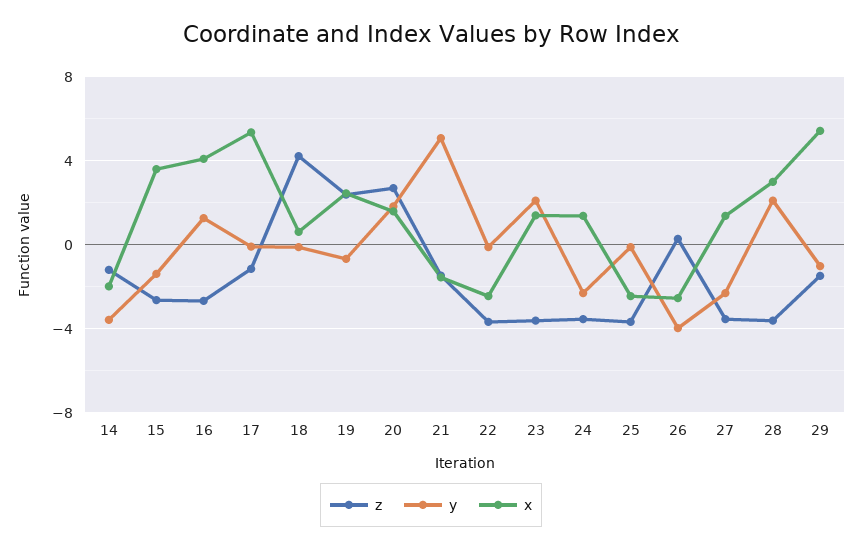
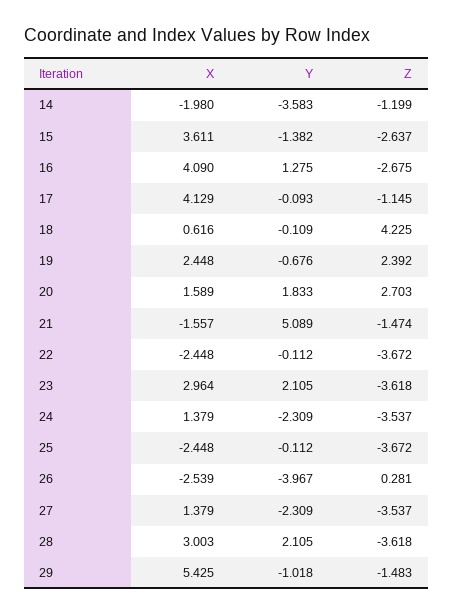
  {
    "z": {
      "14": -1.199,
      "15": -2.637,
      "16": -2.675,
      "17": -1.145,
      "18": 4.225,
      "19": 2.392,
      "20": 2.703,
      "21": -1.474,
      "22": -3.672,
      "23": -3.618,
      "24": -3.537,
      "25": -3.672,
      "26": 0.281,
      "27": -3.537,
      "28": -3.618,
      "29": -1.483
    },
    "y": {
      "14": -3.583,
      "15": -1.382,
      "16": 1.275,
      "17": -0.093,
      "18": -0.109,
      "19": -0.676,
      "20": 1.833,
      "21": 5.089,
      "22": -0.112,
      "23": 2.105,
      "24": -2.309,
      "25": -0.112,
      "26": -3.967,
      "27": -2.309,
      "28": 2.105,
      "29": -1.018
    },
    "x": {
      "14": -1.98,
      "15": 3.611,
      "16": 4.09,
-     "17": 5.5,
+     "17": 4.129,
      "18": 0.616,
      "19": 2.448,
      "20": 1.589,
      "21": -1.557,
      "22": -2.448,
-     "23": 1.5,
+     "23": 2.964,
      "24": 1.379,
      "25": -2.448,
      "26": -2.539,
      "27": 1.379,
      "28": 3.003,
      "29": 5.425
    }
  }

